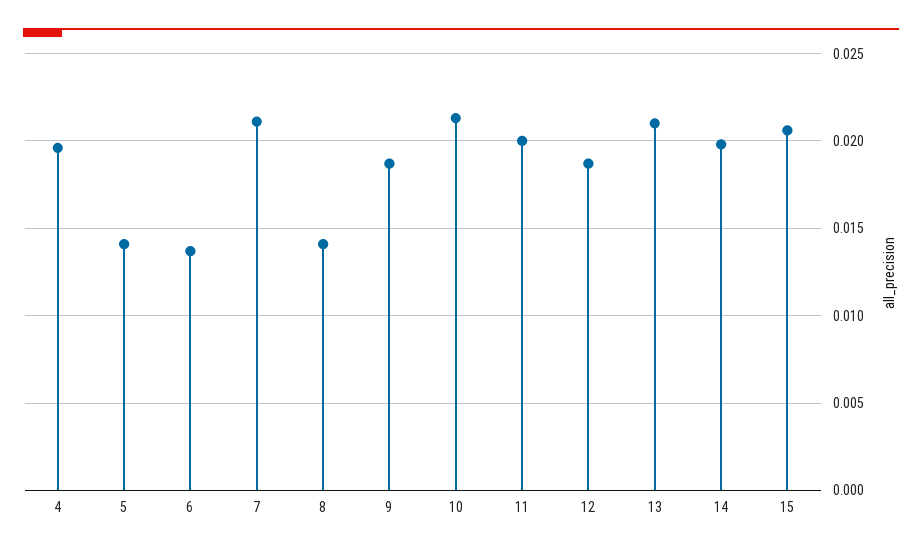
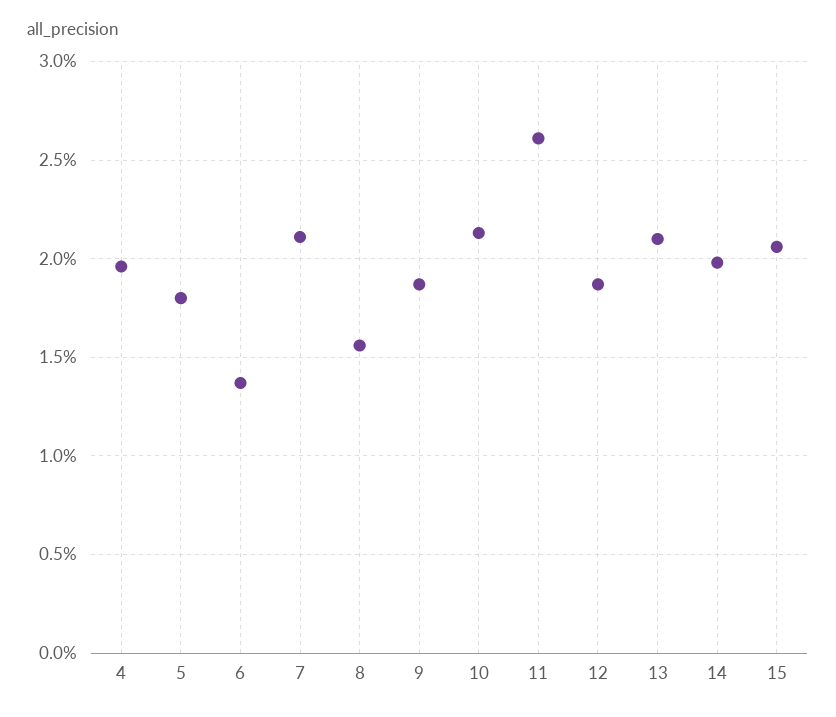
  {
    "4": 0.0195,
-   "5": 0.014,
+   "5": 0.018,
    "6": 0.0135,
    "7": 0.021,
-   "8": 0.014,
+   "8": 0.0155,
    "9": 0.0185,
    "10": 0.0215,
-   "11": 0.02,
+   "11": 0.026,
    "12": 0.0185,
    "13": 0.021,
    "14": 0.02,
    "15": 0.0205
  }

